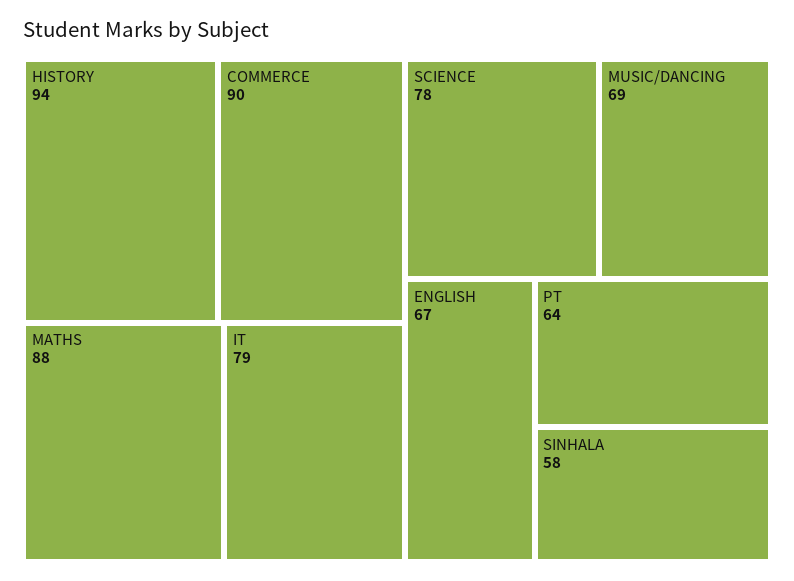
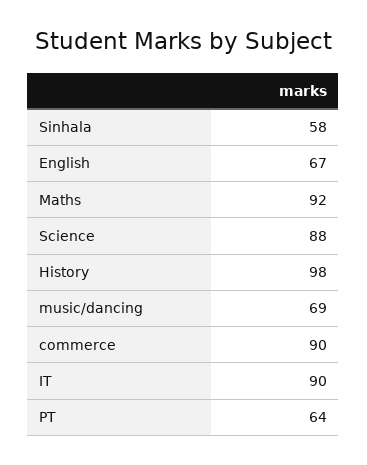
  {
-   "HISTORY": 94,
+   "HISTORY": 98,
    "COMMERCE": 90,
-   "MATHS": 88,
+   "MATHS": 92,
-   "IT": 79,
+   "IT": 90,
-   "SCIENCE": 78,
+   "SCIENCE": 88,
    "MUSIC/DANCING": 69,
    "ENGLISH": 67,
    "PT": 64,
    "SINHALA": 58
  }

